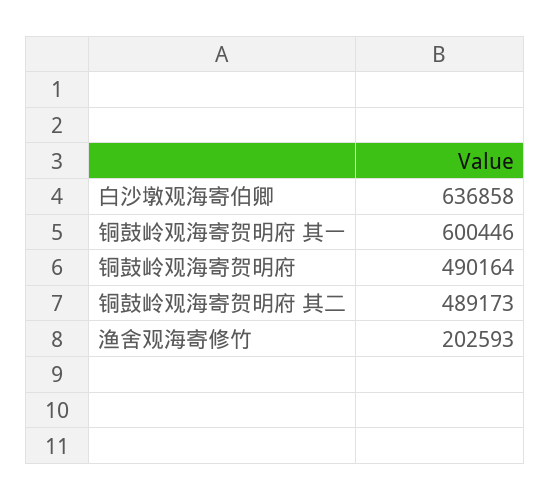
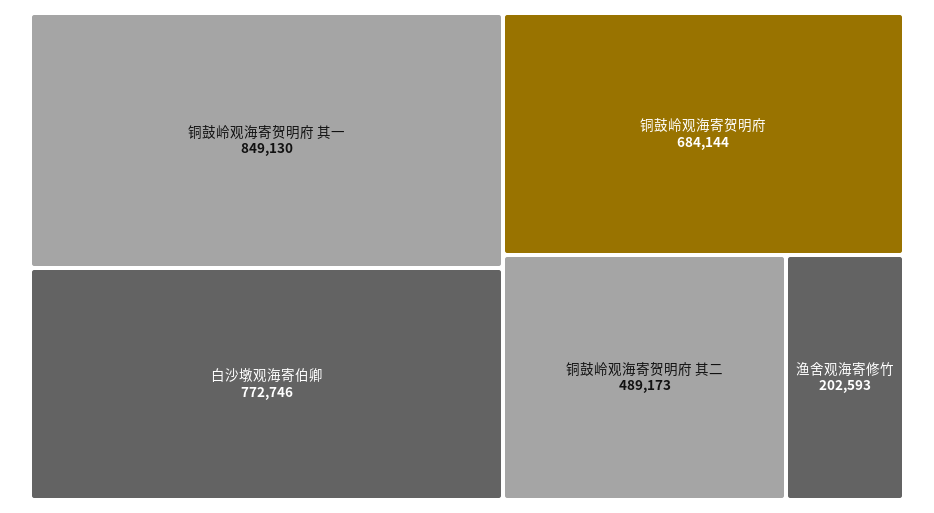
  {
-   "白沙墩观海寄伯卿": 636858,
+   "白沙墩观海寄伯卿": 772746,
-   "铜鼓岭观海寄贺明府 其一": 600446,
+   "铜鼓岭观海寄贺明府 其一": 849130,
-   "铜鼓岭观海寄贺明府": 490164,
+   "铜鼓岭观海寄贺明府": 684144,
    "铜鼓岭观海寄贺明府 其二": 489173,
    "渔舍观海寄修竹": 202593
  }

